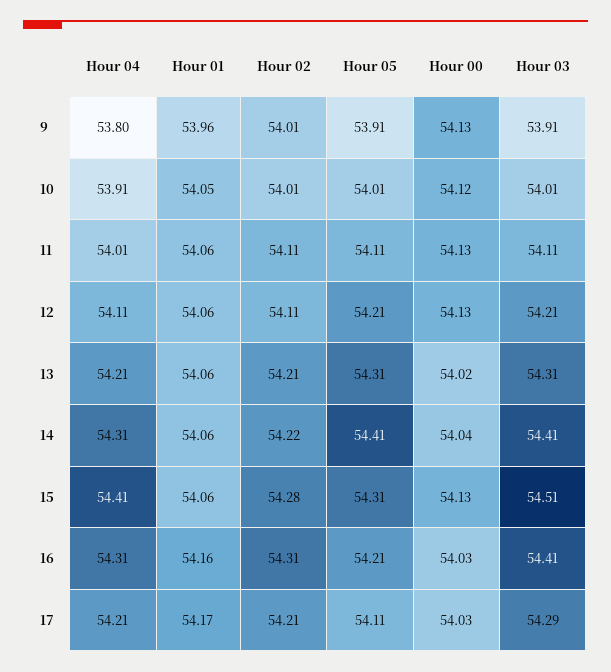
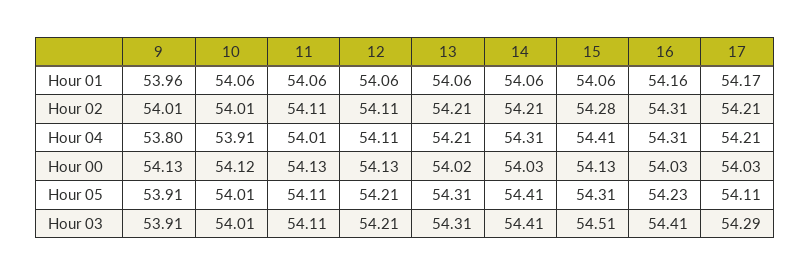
  {
    "Hour 04": {
      "9": 53.8,
      "10": 53.91,
      "11": 54.01,
      "12": 54.11,
      "13": 54.21,
      "14": 54.31,
      "15": 54.41,
      "16": 54.31,
      "17": 54.21
    },
    "Hour 01": {
      "9": 53.96,
-     "10": 54.05,
+     "10": 54.06,
      "11": 54.06,
      "12": 54.06,
      "13": 54.06,
      "14": 54.06,
      "15": 54.06,
      "16": 54.16,
      "17": 54.17
    },
    "Hour 02": {
      "9": 54.01,
      "10": 54.01,
      "11": 54.11,
      "12": 54.11,
      "13": 54.21,
-     "14": 54.22,
+     "14": 54.21,
      "15": 54.28,
      "16": 54.31,
      "17": 54.21
    },
    "Hour 05": {
      "9": 53.91,
      "10": 54.01,
      "11": 54.11,
      "12": 54.21,
      "13": 54.31,
      "14": 54.41,
      "15": 54.31,
-     "16": 54.21,
+     "16": 54.23,
      "17": 54.11
    },
    "Hour 00": {
      "9": 54.13,
      "10": 54.12,
      "11": 54.13,
      "12": 54.13,
      "13": 54.02,
-     "14": 54.04,
+     "14": 54.03,
      "15": 54.13,
      "16": 54.03,
      "17": 54.03
    },
    "Hour 03": {
      "9": 53.91,
      "10": 54.01,
      "11": 54.11,
      "12": 54.21,
      "13": 54.31,
      "14": 54.41,
      "15": 54.51,
      "16": 54.41,
      "17": 54.29
    }
  }

